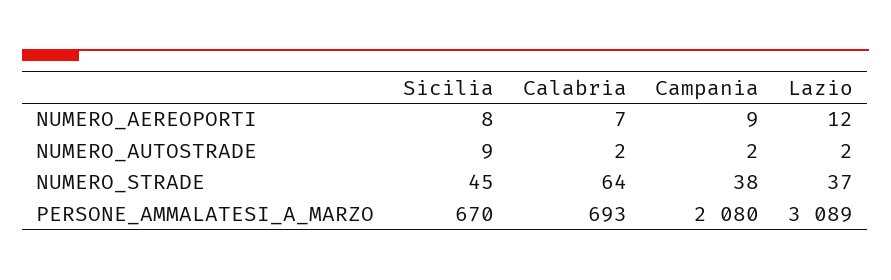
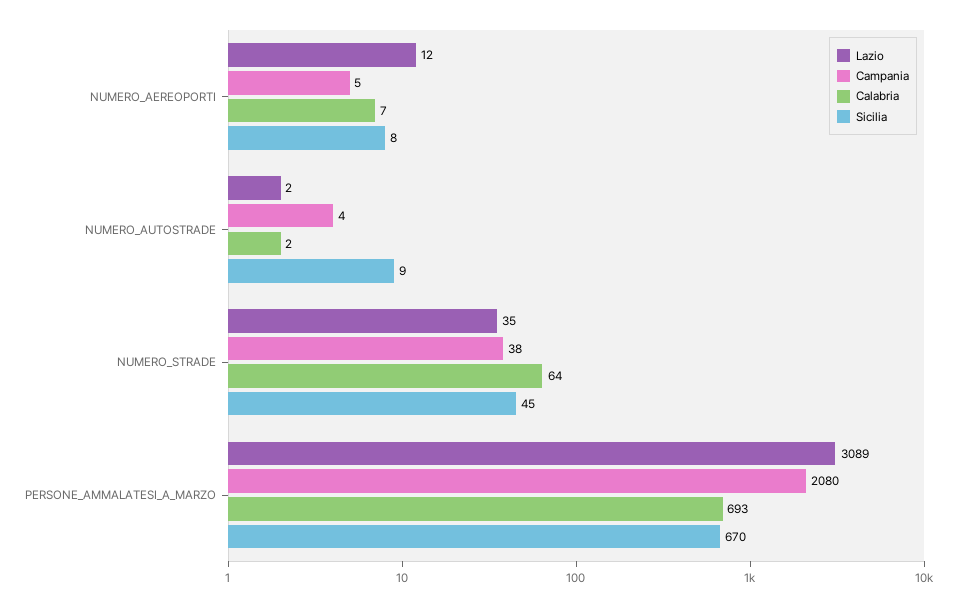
  {
    "Sicilia": {
      "NUMERO_AEREOPORTI": 8,
      "NUMERO_AUTOSTRADE": 9,
      "NUMERO_STRADE": 45,
      "PERSONE_AMMALATESI_A_MARZO": 670
    },
    "Calabria": {
      "NUMERO_AEREOPORTI": 7,
      "NUMERO_AUTOSTRADE": 2,
      "NUMERO_STRADE": 64,
      "PERSONE_AMMALATESI_A_MARZO": 693
    },
    "Campania": {
-     "NUMERO_AEREOPORTI": 9,
+     "NUMERO_AEREOPORTI": 5,
-     "NUMERO_AUTOSTRADE": 2,
+     "NUMERO_AUTOSTRADE": 4,
      "NUMERO_STRADE": 38,
      "PERSONE_AMMALATESI_A_MARZO": 2080
    },
    "Lazio": {
      "NUMERO_AEREOPORTI": 12,
      "NUMERO_AUTOSTRADE": 2,
-     "NUMERO_STRADE": 37,
+     "NUMERO_STRADE": 35,
      "PERSONE_AMMALATESI_A_MARZO": 3089
    }
  }

